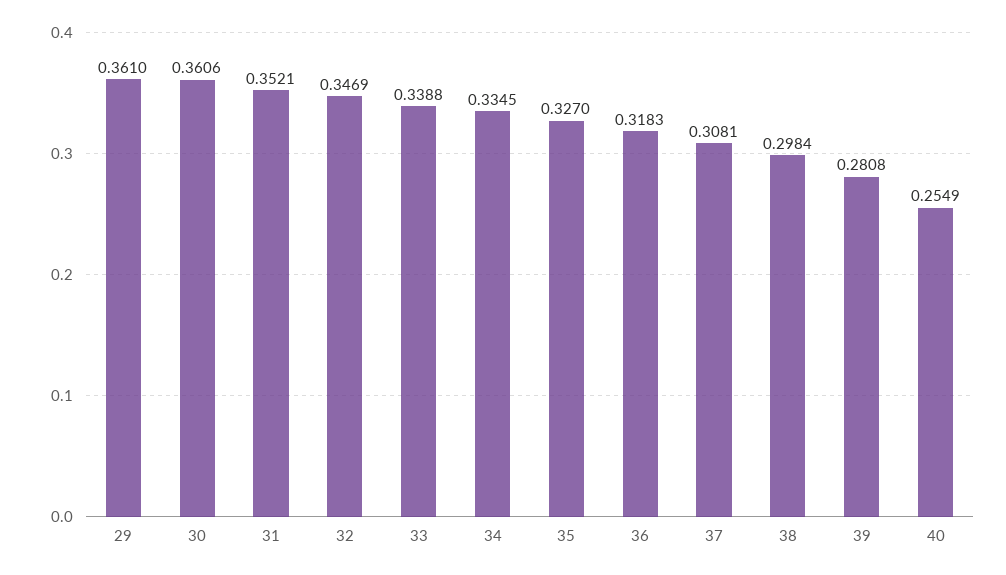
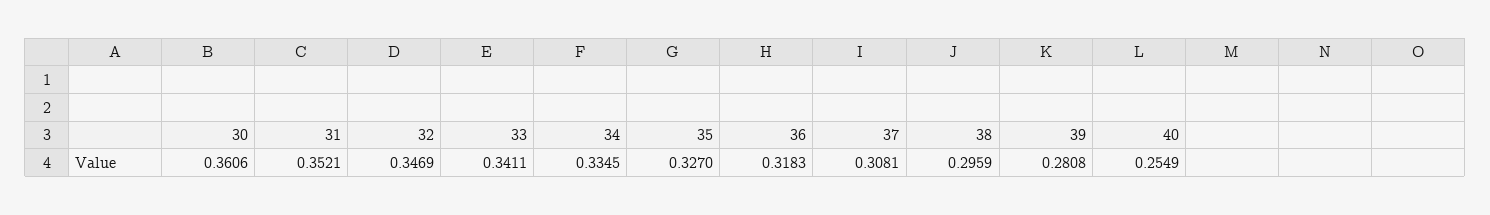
  {
-   "29": 0.361,
    "30": 0.3606,
    "31": 0.3521,
    "32": 0.3469,
-   "33": 0.3388,
+   "33": 0.3411,
    "34": 0.3345,
    "35": 0.327,
    "36": 0.3183,
    "37": 0.3081,
-   "38": 0.2984,
+   "38": 0.2959,
    "39": 0.2808,
    "40": 0.2549
  }

